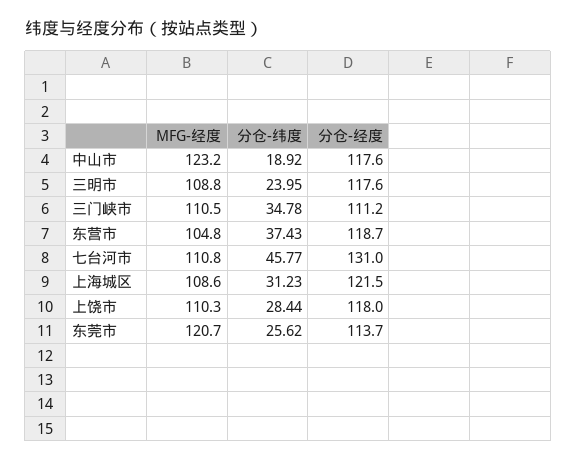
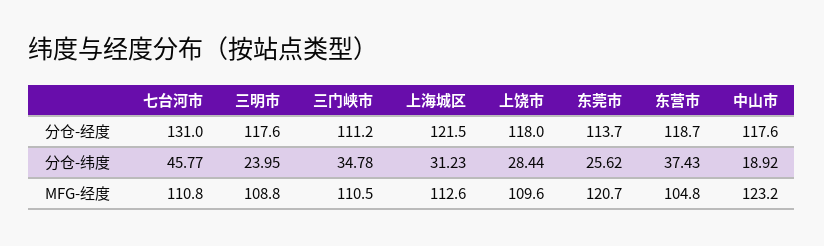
  {
    "MFG-经度": {
      "中山市": 123.2,
      "三明市": 108.8,
      "三门峡市": 110.5,
      "东营市": 104.8,
      "七台河市": 110.8,
-     "上海城区": 108.6,
+     "上海城区": 112.6,
-     "上饶市": 110.3,
+     "上饶市": 109.6,
      "东莞市": 120.7
    },
    "分仓-纬度": {
      "中山市": 18.92,
      "三明市": 23.95,
      "三门峡市": 34.78,
      "东营市": 37.43,
      "七台河市": 45.77,
      "上海城区": 31.23,
      "上饶市": 28.44,
      "东莞市": 25.62
    },
    "分仓-经度": {
      "中山市": 117.6,
      "三明市": 117.6,
      "三门峡市": 111.2,
      "东营市": 118.7,
      "七台河市": 131,
      "上海城区": 121.5,
      "上饶市": 118,
      "东莞市": 113.7
    }
  }

